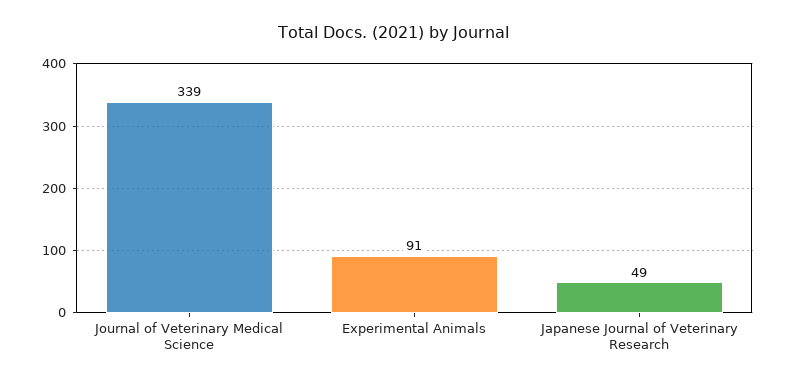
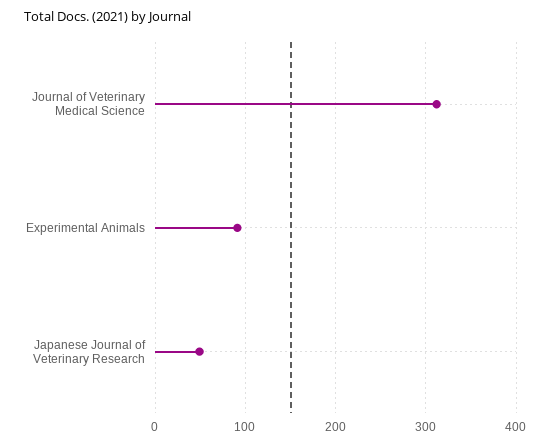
  {
-   "Journal of Veterinary Medical Science": 339,
+   "Journal of Veterinary Medical Science": 310,
    "Experimental Animals": 91,
    "Japanese Journal of Veterinary Research": 49
  }

